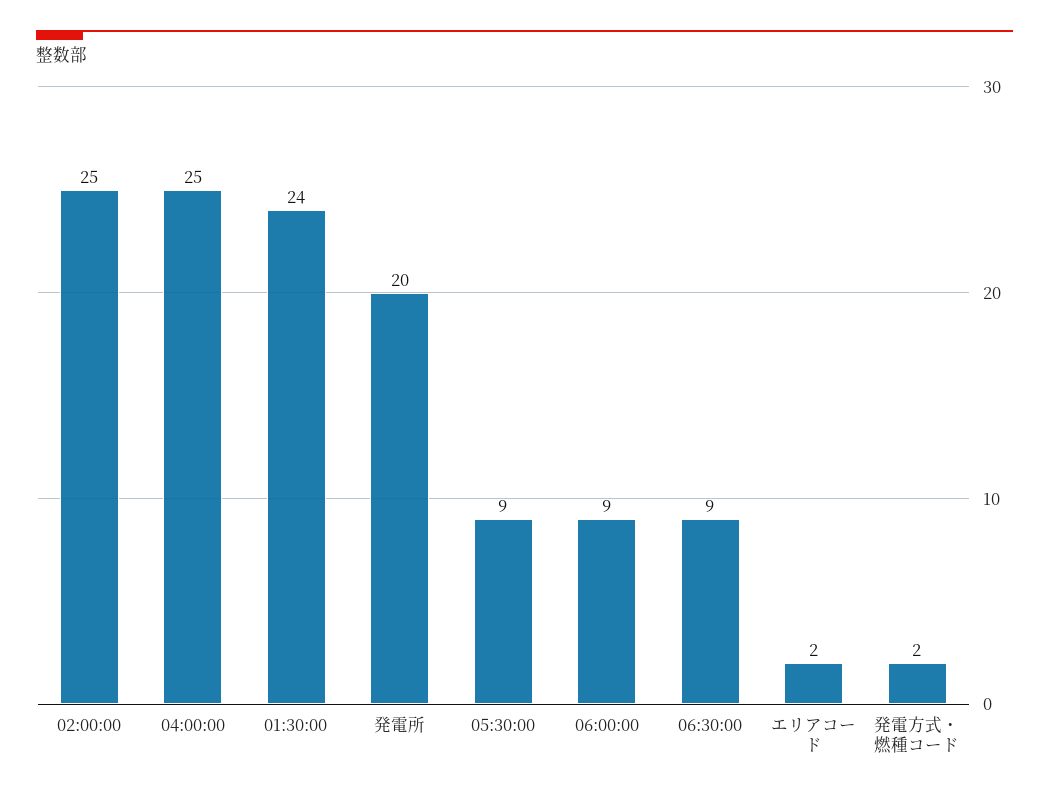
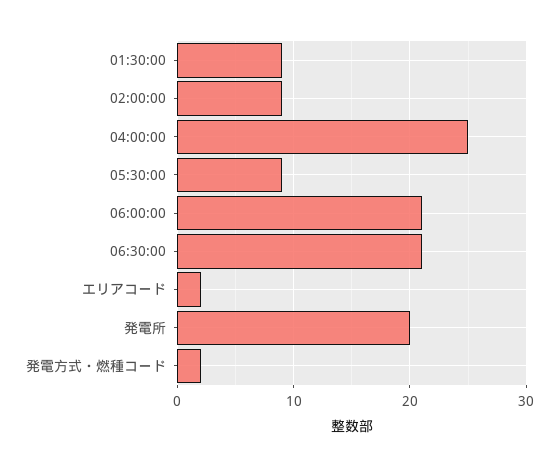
  {
-   "02:00:00": 25,
+   "02:00:00": 9,
    "04:00:00": 25,
-   "01:30:00": 24,
+   "01:30:00": 9,
    "発電所": 20,
    "05:30:00": 9,
-   "06:00:00": 9,
+   "06:00:00": 21,
-   "06:30:00": 9,
+   "06:30:00": 21,
    "エリアコード": 2,
    "発電方式・燃種コード": 2
  }

